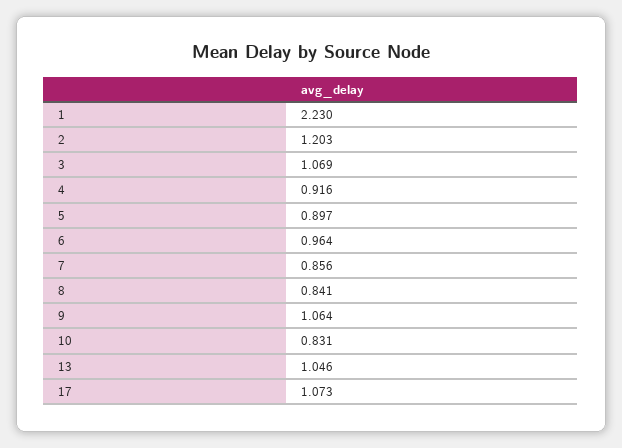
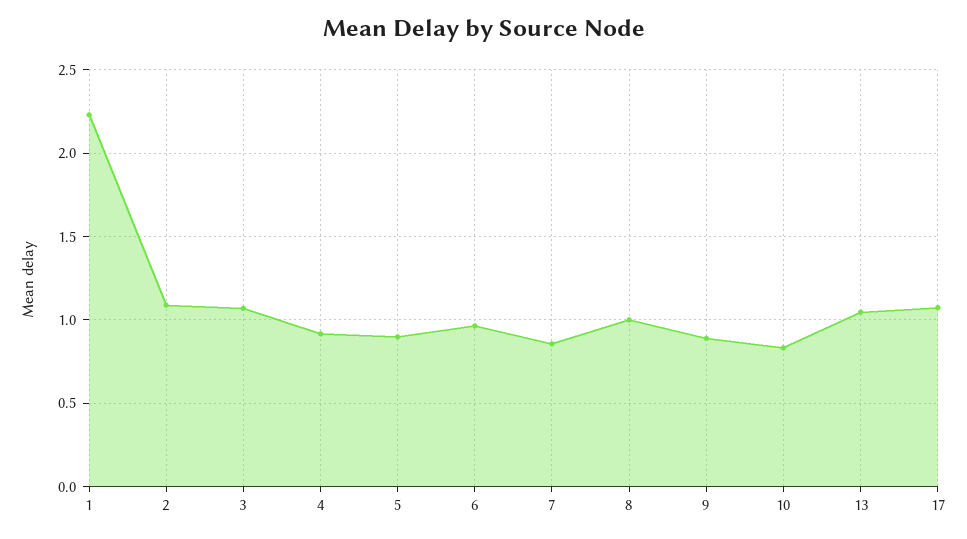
  {
    "1": 2.23,
-   "2": 1.203,
+   "2": 1.1,
    "3": 1.069,
    "4": 0.916,
    "5": 0.897,
    "6": 0.964,
    "7": 0.856,
-   "8": 0.841,
+   "8": 1,
-   "9": 1.064,
+   "9": 0.9,
    "10": 0.831,
    "13": 1.046,
    "17": 1.073
  }

